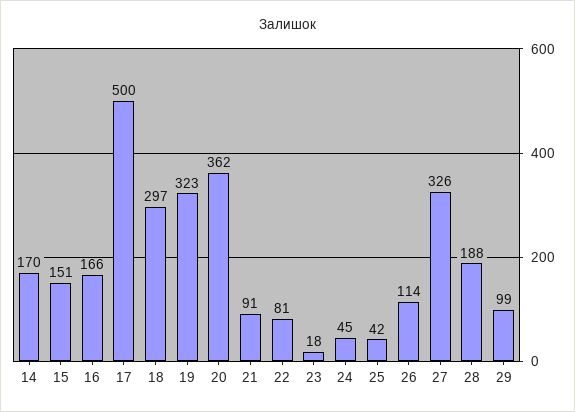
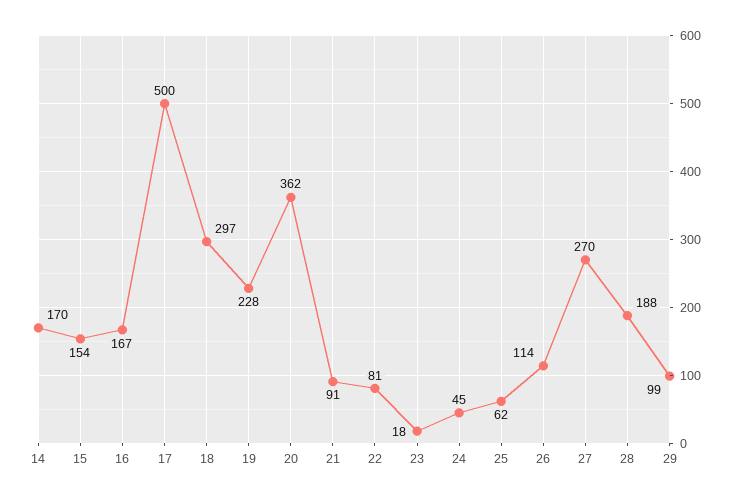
  {
    "14": 170,
-   "15": 151,
+   "15": 154,
-   "16": 166,
+   "16": 167,
    "17": 500,
    "18": 297,
-   "19": 323,
+   "19": 228,
    "20": 362,
    "21": 91,
    "22": 81,
    "23": 18,
    "24": 45,
-   "25": 42,
+   "25": 62,
    "26": 114,
-   "27": 326,
+   "27": 270,
    "28": 188,
    "29": 99
  }

